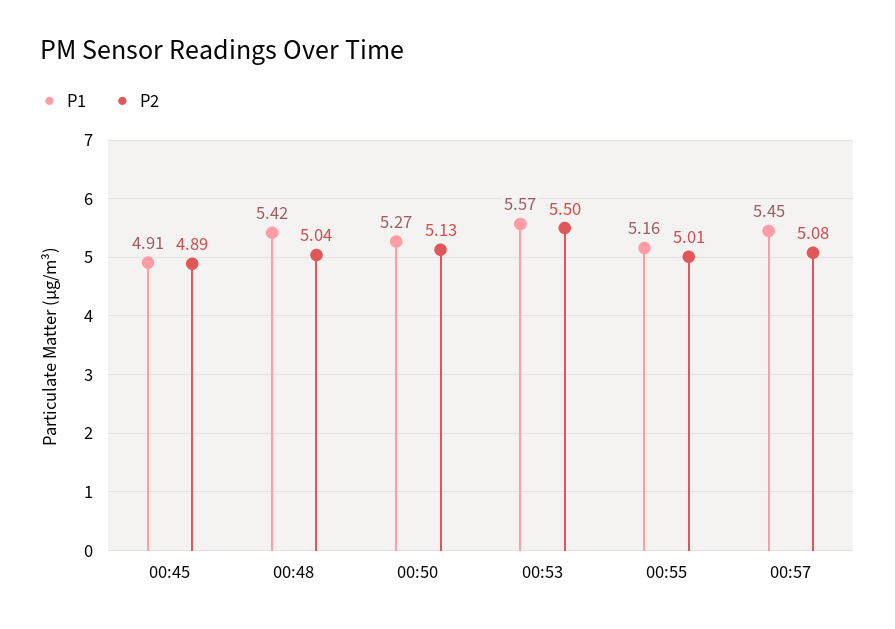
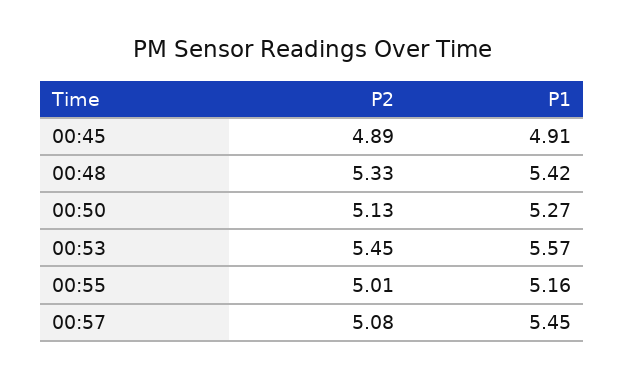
  {
    "P1": {
      "00:45": 4.91,
      "00:48": 5.42,
      "00:50": 5.27,
      "00:53": 5.57,
      "00:55": 5.16,
      "00:57": 5.45
    },
    "P2": {
      "00:45": 4.89,
-     "00:48": 5.04,
+     "00:48": 5.33,
      "00:50": 5.13,
-     "00:53": 5.5,
+     "00:53": 5.45,
      "00:55": 5.01,
      "00:57": 5.08
    }
  }

